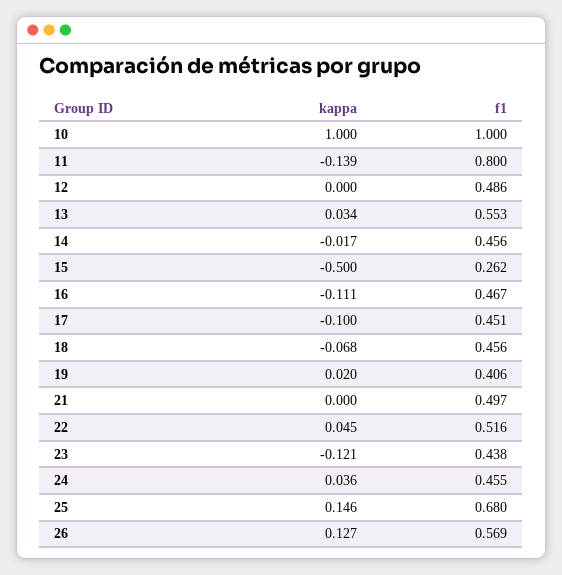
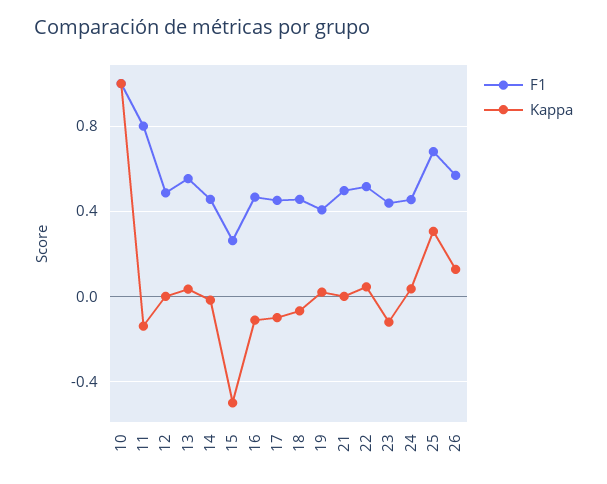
  {
    "kappa": {
      "10": 1,
      "11": -0.139,
      "12": 0,
      "13": 0.034,
      "14": -0.017,
      "15": -0.5,
      "16": -0.111,
      "17": -0.1,
      "18": -0.068,
      "19": 0.02,
      "21": 0,
      "22": 0.045,
      "23": -0.121,
      "24": 0.036,
-     "25": 0.146,
+     "25": 0.3,
      "26": 0.127
    },
    "f1": {
      "10": 1,
      "11": 0.8,
      "12": 0.486,
      "13": 0.553,
      "14": 0.456,
      "15": 0.262,
      "16": 0.467,
      "17": 0.451,
      "18": 0.456,
      "19": 0.406,
      "21": 0.497,
      "22": 0.516,
      "23": 0.438,
      "24": 0.455,
      "25": 0.68,
      "26": 0.569
    }
  }

